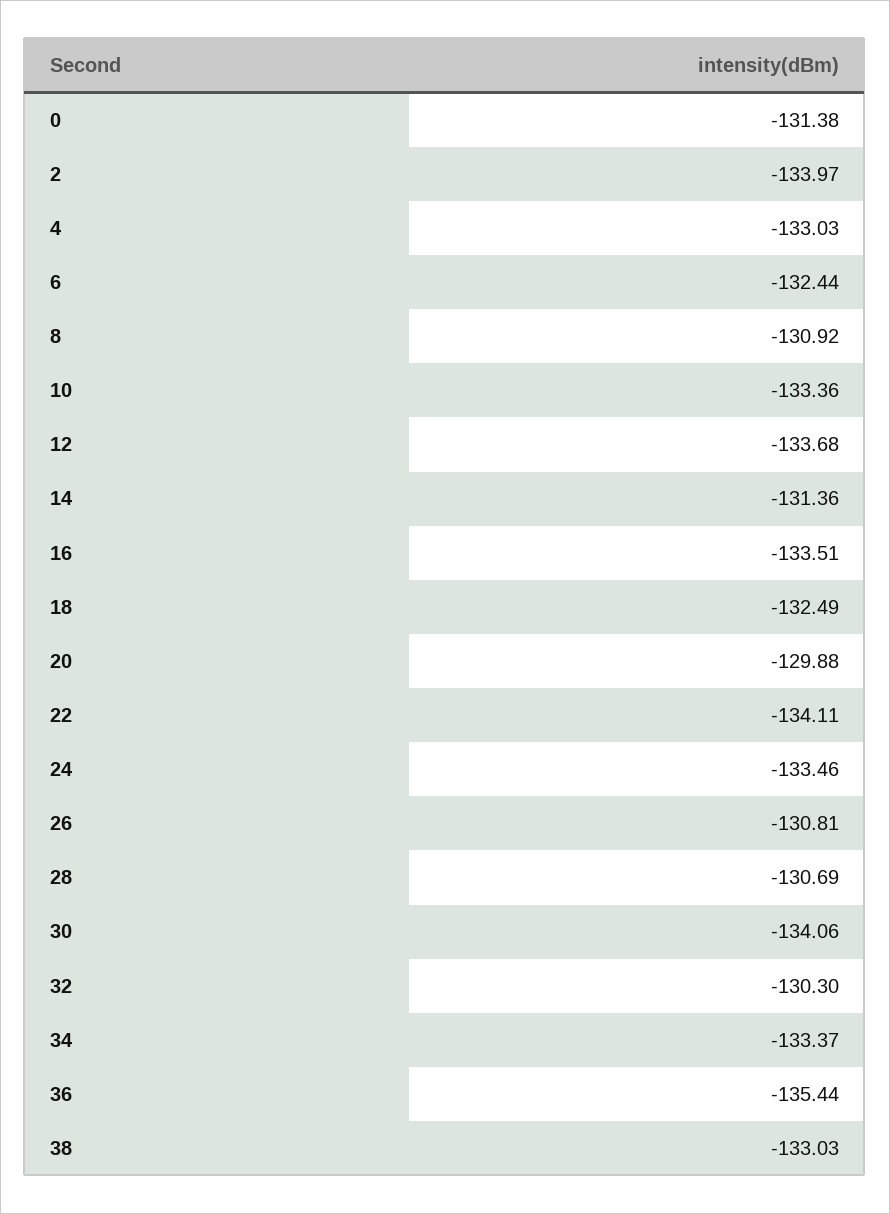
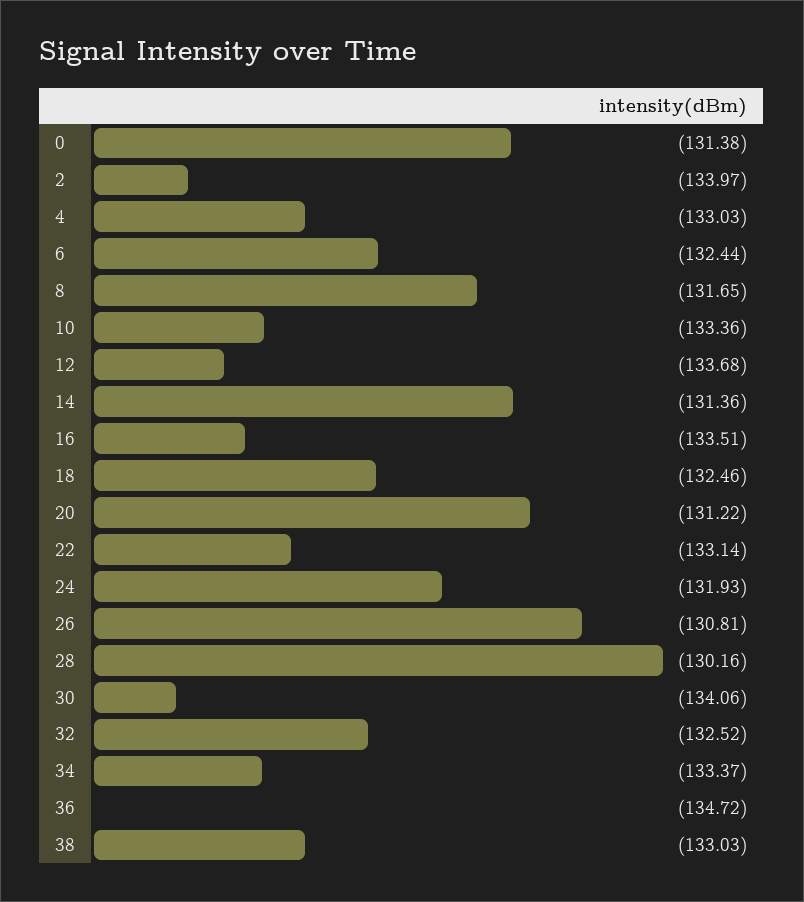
  {
    "0": -131.38,
    "2": -133.97,
    "4": -133.03,
    "6": -132.44,
-   "8": -130.92,
+   "8": -131.65,
    "10": -133.36,
    "12": -133.68,
    "14": -131.36,
    "16": -133.51,
-   "18": -132.49,
+   "18": -132.46,
-   "20": -129.88,
+   "20": -131.22,
-   "22": -134.11,
+   "22": -133.14,
-   "24": -133.46,
+   "24": -131.93,
    "26": -130.81,
-   "28": -130.69,
+   "28": -130.16,
    "30": -134.06,
-   "32": -130.3,
+   "32": -132.52,
    "34": -133.37,
-   "36": -135.44,
+   "36": -134.72,
    "38": -133.03
  }

